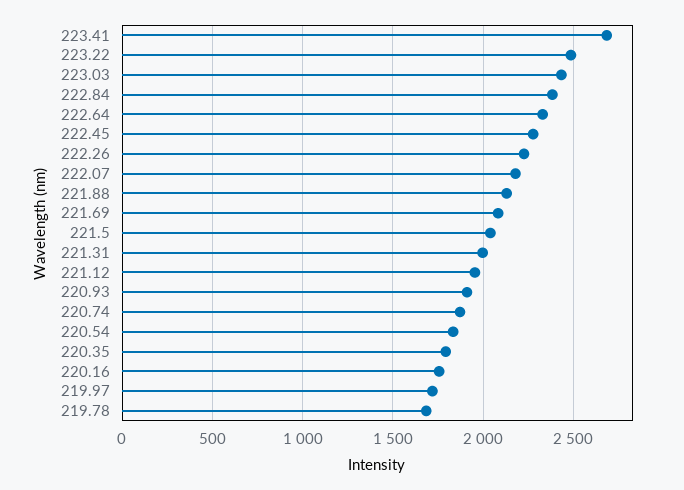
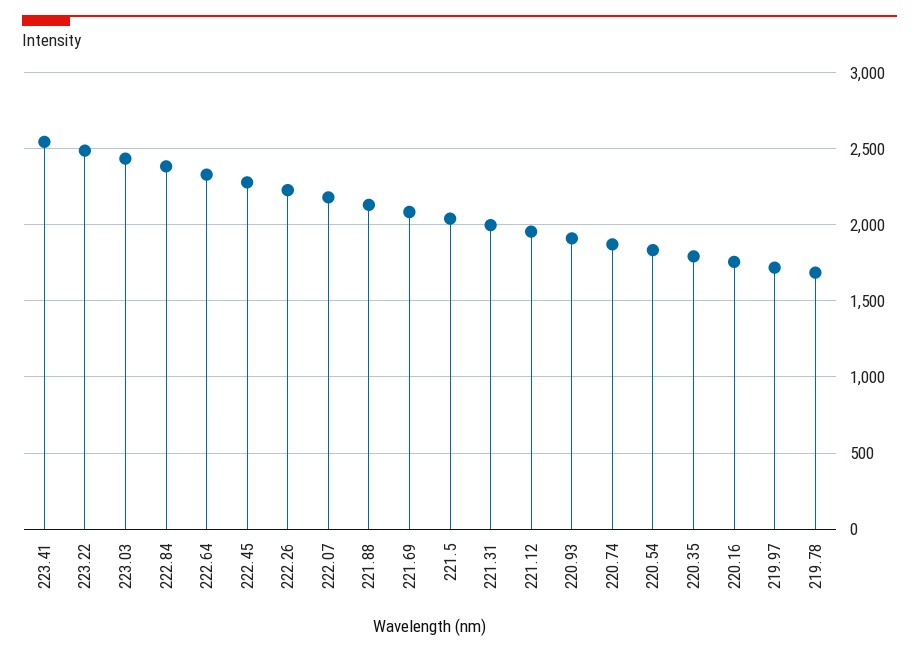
  {
-   "223.41": 2700,
+   "223.41": 2550,
    "223.22": 2500,
    "223.03": 2450,
    "222.84": 2400,
    "222.64": 2350,
    "222.45": 2300,
    "222.26": 2250,
    "222.07": 2200,
    "221.88": 2150,
    "221.69": 2100,
    "221.5": 2050,
    "221.31": 2000,
    "221.12": 1950,
    "220.93": 1900,
    "220.74": 1850,
    "220.54": 1850,
    "220.35": 1800,
    "220.16": 1750,
    "219.97": 1700,
    "219.78": 1700
  }

